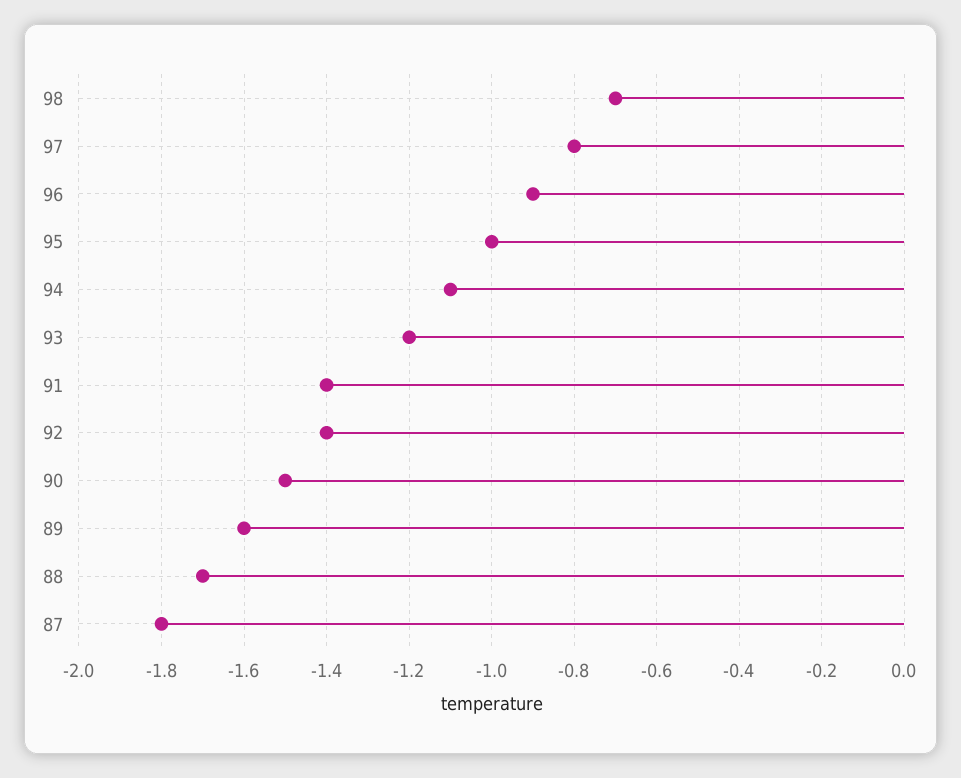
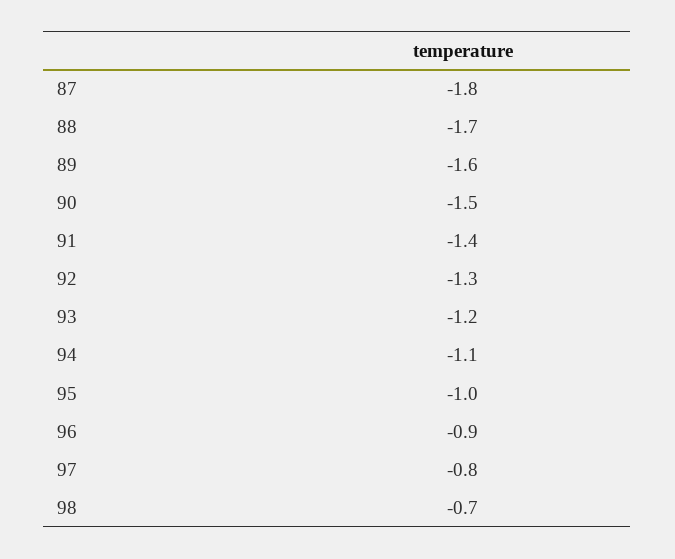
  {
    "98": -0.7,
    "97": -0.8,
    "96": -0.9,
    "95": -1,
    "94": -1.1,
    "93": -1.2,
    "91": -1.4,
-   "92": -1.4,
+   "92": -1.3,
    "90": -1.5,
    "89": -1.6,
    "88": -1.7,
    "87": -1.8
  }

